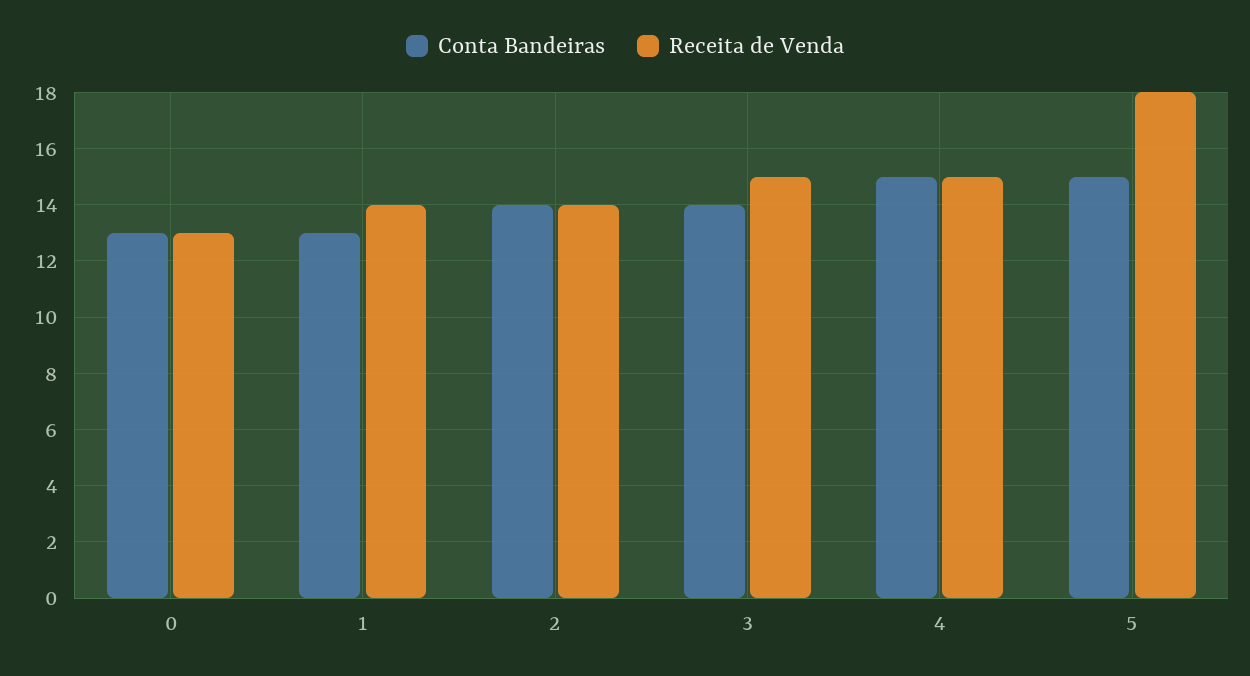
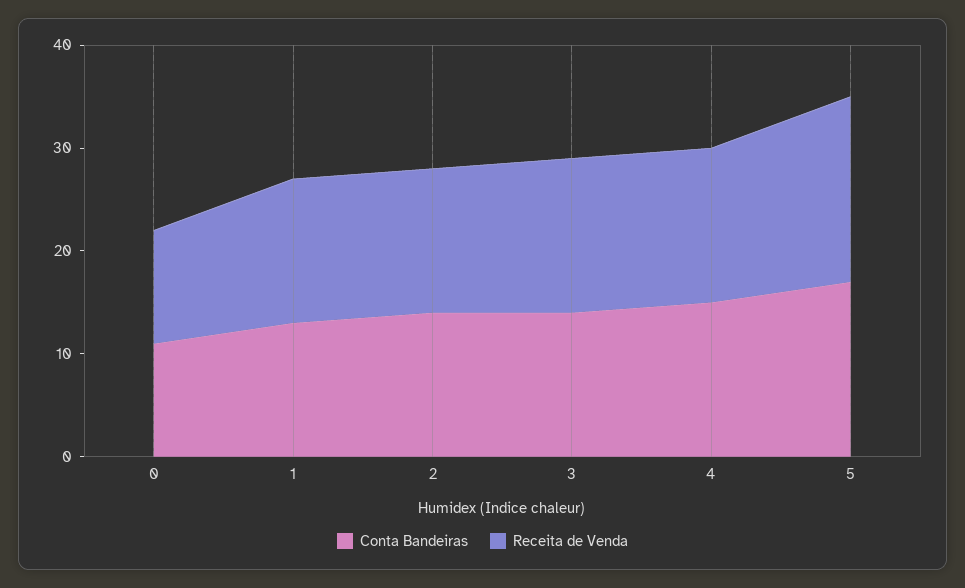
  {
    "Conta Bandeiras": {
-     "0": 13,
+     "0": 11,
      "1": 13,
      "2": 14,
      "3": 14,
      "4": 15,
-     "5": 15
+     "5": 17
    },
    "Receita de Venda": {
-     "0": 13,
+     "0": 11,
      "1": 14,
      "2": 14,
      "3": 15,
      "4": 15,
      "5": 18
    }
  }

